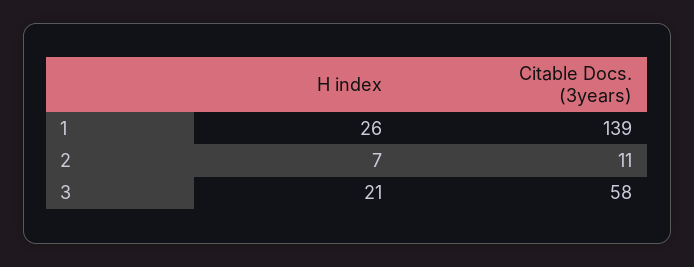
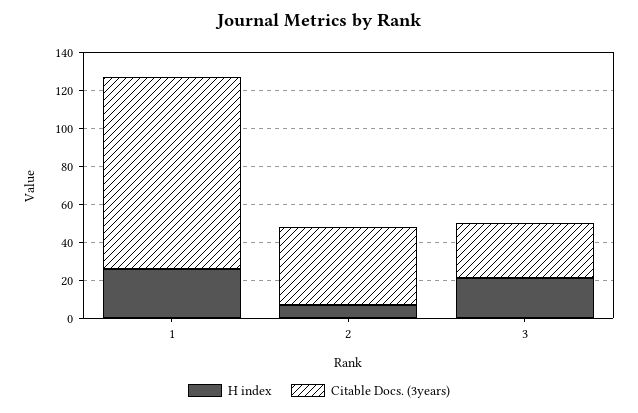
  {
    "H index": {
      "1": 26,
      "2": 7,
      "3": 21
    },
    "Citable Docs. (3years)": {
-     "1": 139,
+     "1": 100,
-     "2": 11,
+     "2": 40,
-     "3": 58
+     "3": 30
    }
  }

